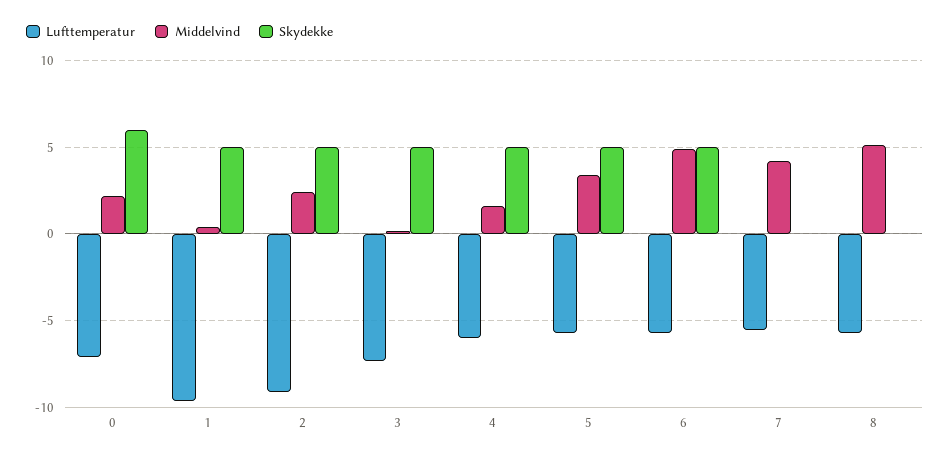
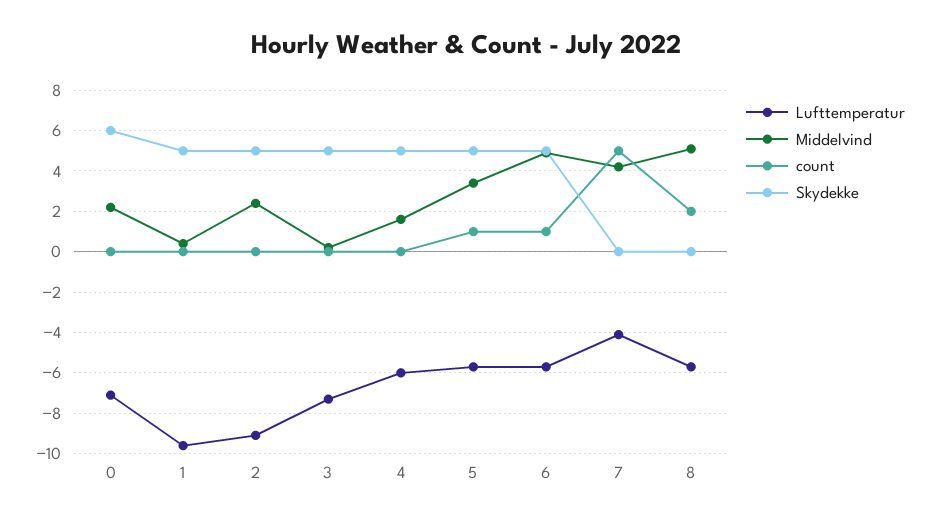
  {
    "Lufttemperatur": {
      "0": -7,
      "1": -9.5,
      "2": -9,
      "3": -7.5,
      "4": -6,
      "5": -5.5,
      "6": -5.5,
-     "7": -5.5,
+     "7": -4,
      "8": -5.5
    },
    "Middelvind": {
      "0": 2,
      "1": 0.5,
      "2": 2.5,
      "3": 0,
      "4": 1.5,
      "5": 3.5,
      "6": 5,
      "7": 4,
      "8": 5
    },
    "Skydekke": {
      "0": 6,
      "1": 5,
      "2": 5,
      "3": 5,
      "4": 5,
      "5": 5,
      "6": 5,
      "7": 0,
      "8": 0
-   }
+   },
+   "count": {
+     "0": 0,
+     "1": 0,
+     "2": 0,
+     "3": 0,
+     "4": 0,
+     "5": 1,
+     "6": 1,
+     "7": 5,
+     "8": 2
+   }
  }

